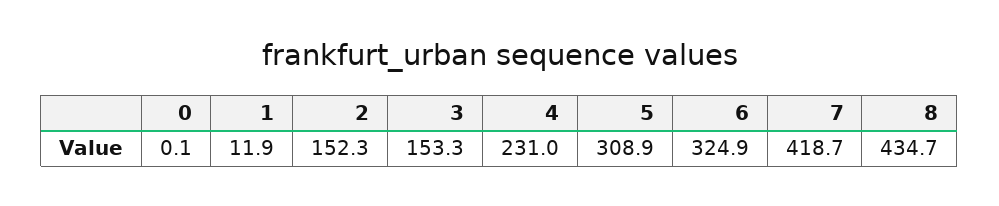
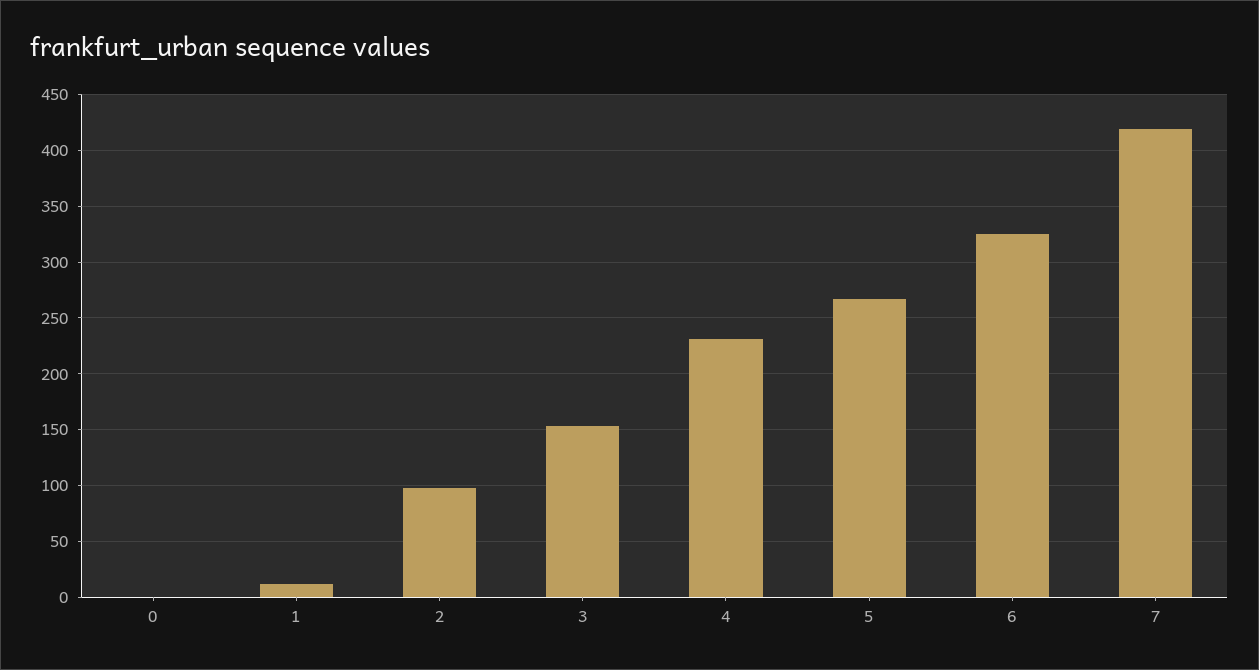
  {
    "0": 0.1,
    "1": 11.9,
-   "2": 152.3,
+   "2": 100,
    "3": 153.3,
    "4": 231,
-   "5": 308.9,
+   "5": 270,
    "6": 324.9,
-   "7": 418.7,
+   "7": 418.7
-   "8": 434.7
  }

